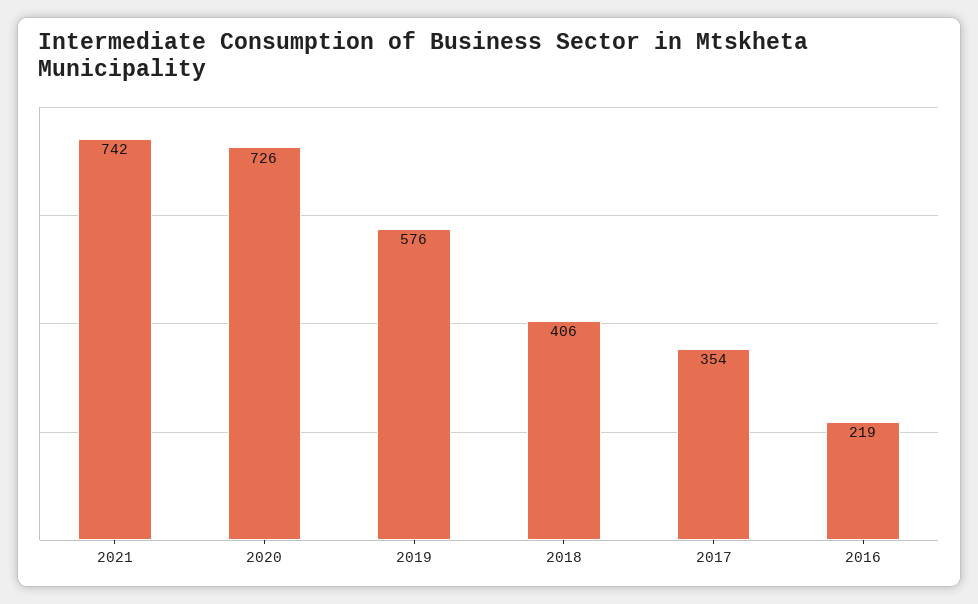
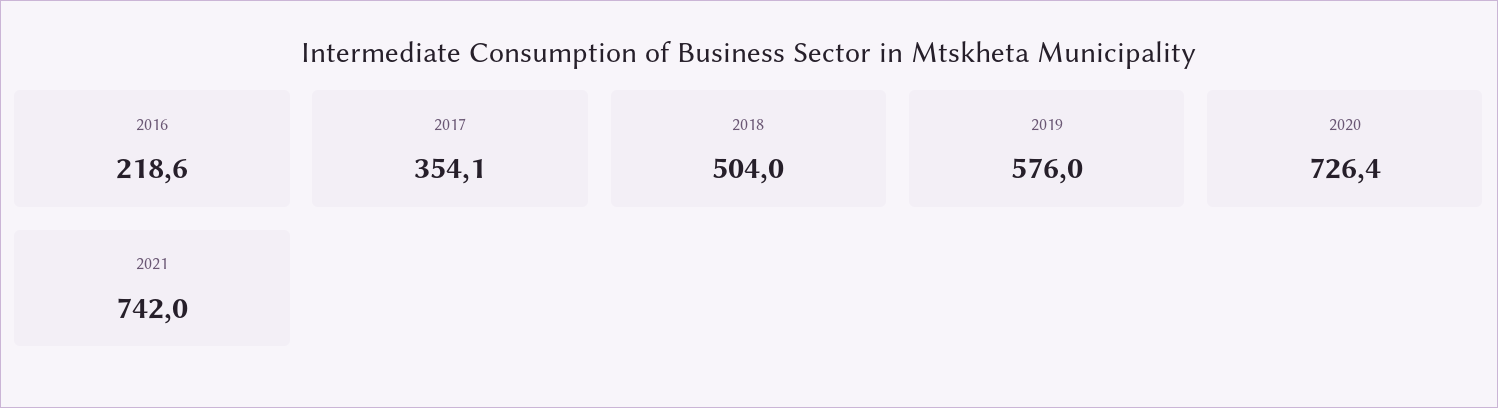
  {
    "2021": 742,
    "2020": 726.4,
    "2019": 576,
-   "2018": 406,
+   "2018": 504,
    "2017": 354.1,
    "2016": 218.6
  }

